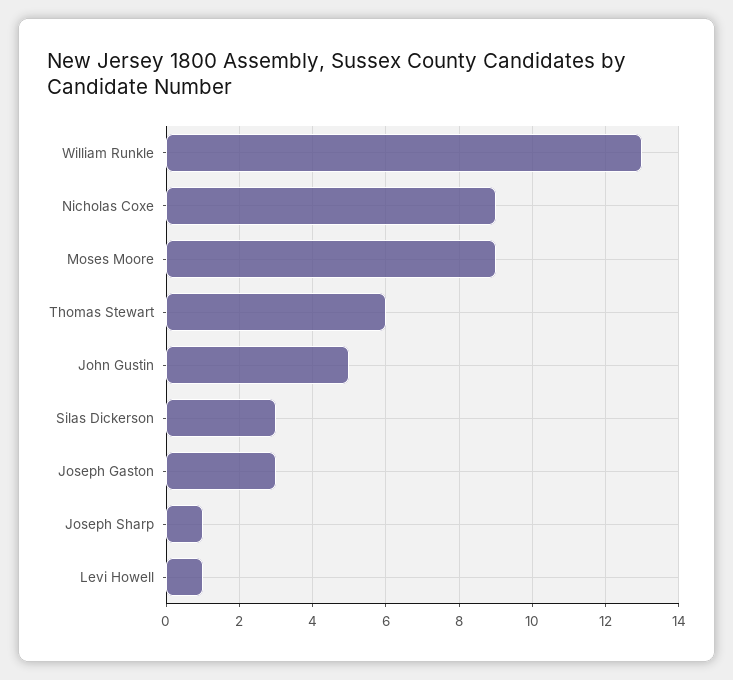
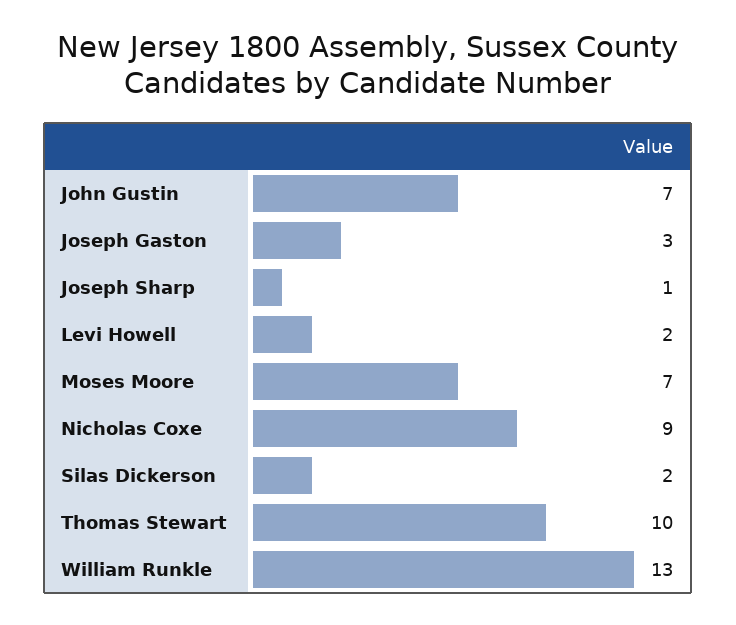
  {
    "William Runkle": 13,
    "Nicholas Coxe": 9,
-   "Moses Moore": 9,
+   "Moses Moore": 7,
-   "Thomas Stewart": 6,
+   "Thomas Stewart": 10,
-   "John Gustin": 5,
+   "John Gustin": 7,
-   "Silas Dickerson": 3,
+   "Silas Dickerson": 2,
    "Joseph Gaston": 3,
    "Joseph Sharp": 1,
-   "Levi Howell": 1
+   "Levi Howell": 2
  }

